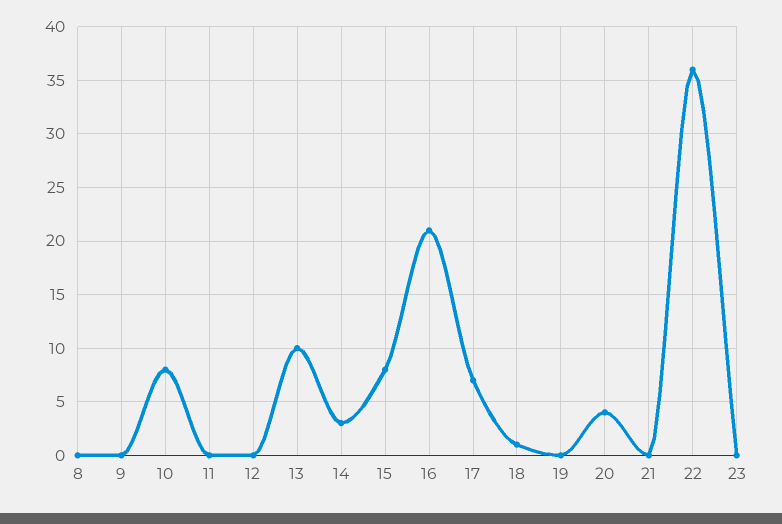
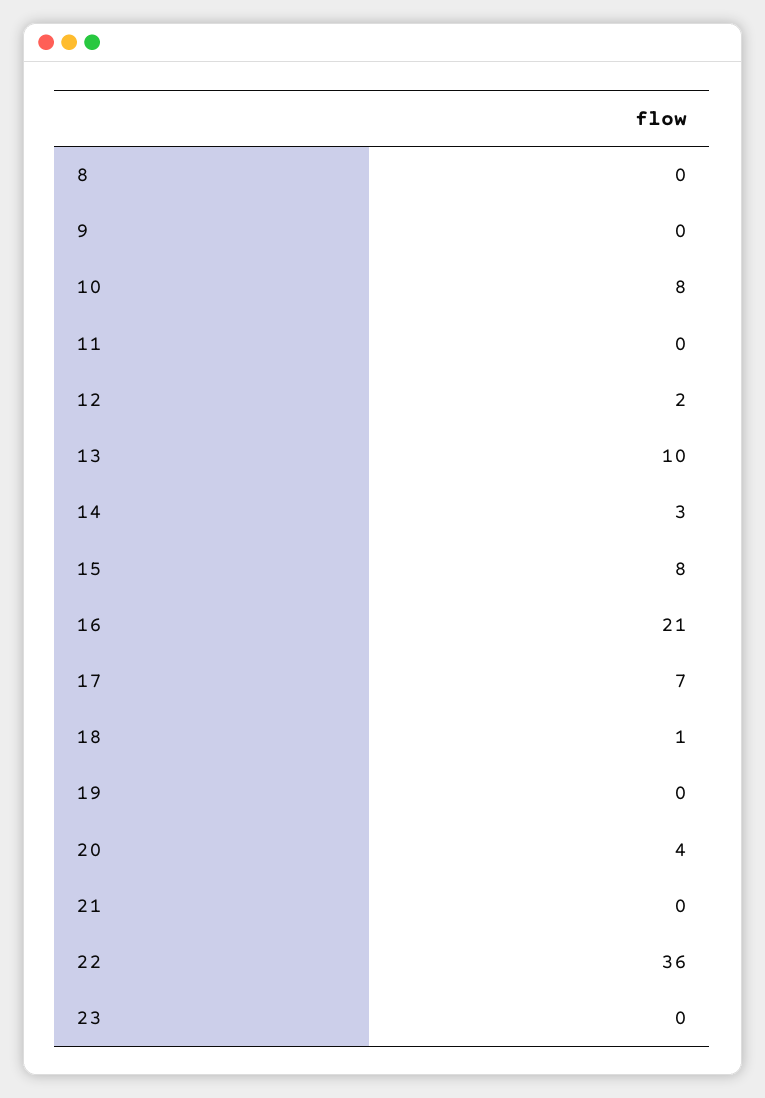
  {
    "8": 0,
    "9": 0,
    "10": 8,
    "11": 0,
-   "12": 0,
+   "12": 2,
    "13": 10,
    "14": 3,
    "15": 8,
    "16": 21,
    "17": 7,
    "18": 1,
    "19": 0,
    "20": 4,
    "21": 0,
    "22": 36,
    "23": 0
  }

